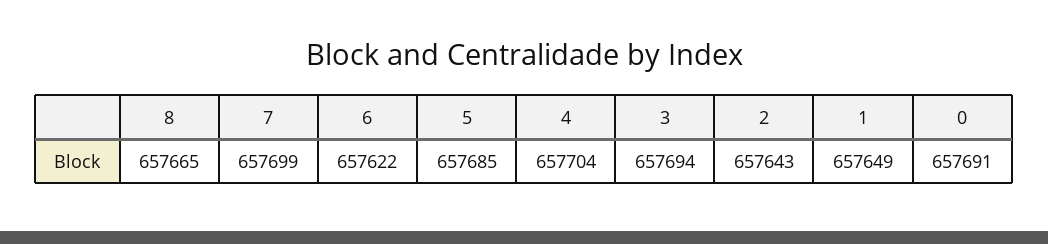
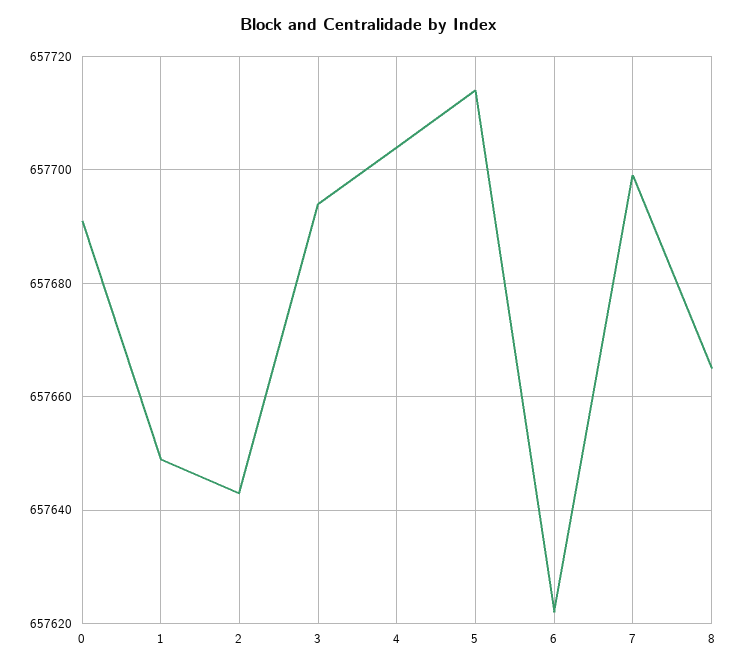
  {
    "8": 657665,
    "7": 657699,
    "6": 657622,
-   "5": 657685,
+   "5": 657715,
    "4": 657704,
    "3": 657694,
    "2": 657643,
    "1": 657649,
    "0": 657691
  }

